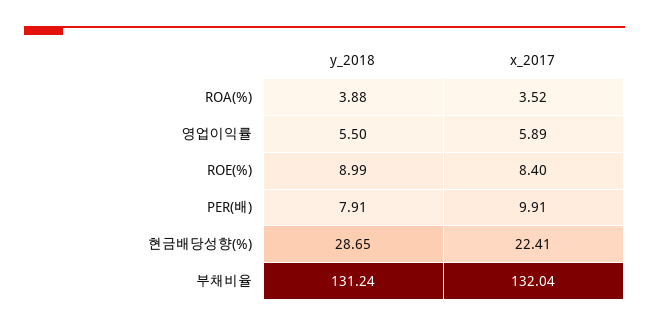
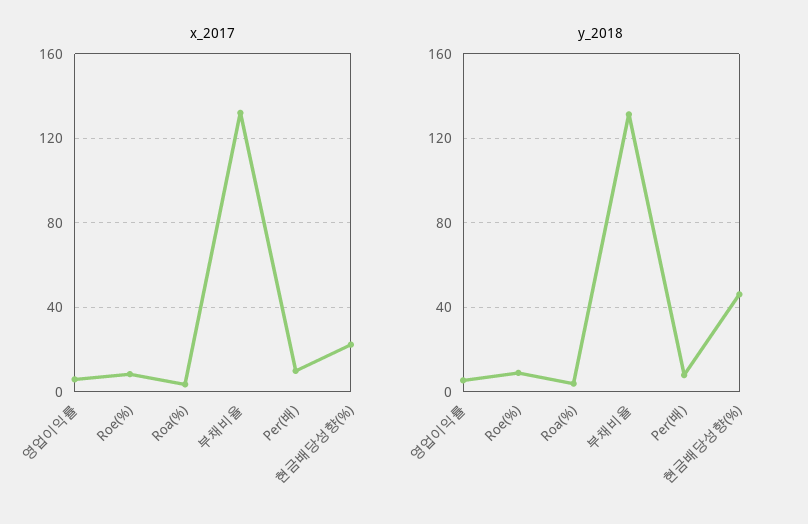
  {
    "y_2018": {
      "ROA(%)": 3.88,
      "영업이익률": 5.5,
      "ROE(%)": 8.99,
      "PER(배)": 7.91,
-     "현금배당성향(%)": 28.65,
+     "현금배당성향(%)": 45,
      "부채비율": 131.24
    },
    "x_2017": {
      "ROA(%)": 3.52,
      "영업이익률": 5.89,
      "ROE(%)": 8.4,
      "PER(배)": 9.91,
      "현금배당성향(%)": 22.41,
      "부채비율": 132.04
    }
  }

